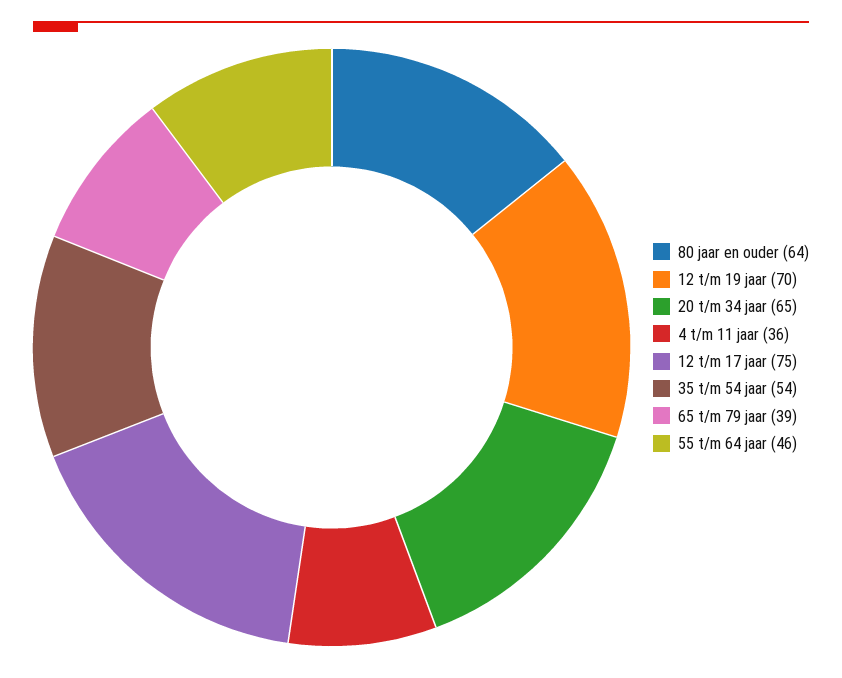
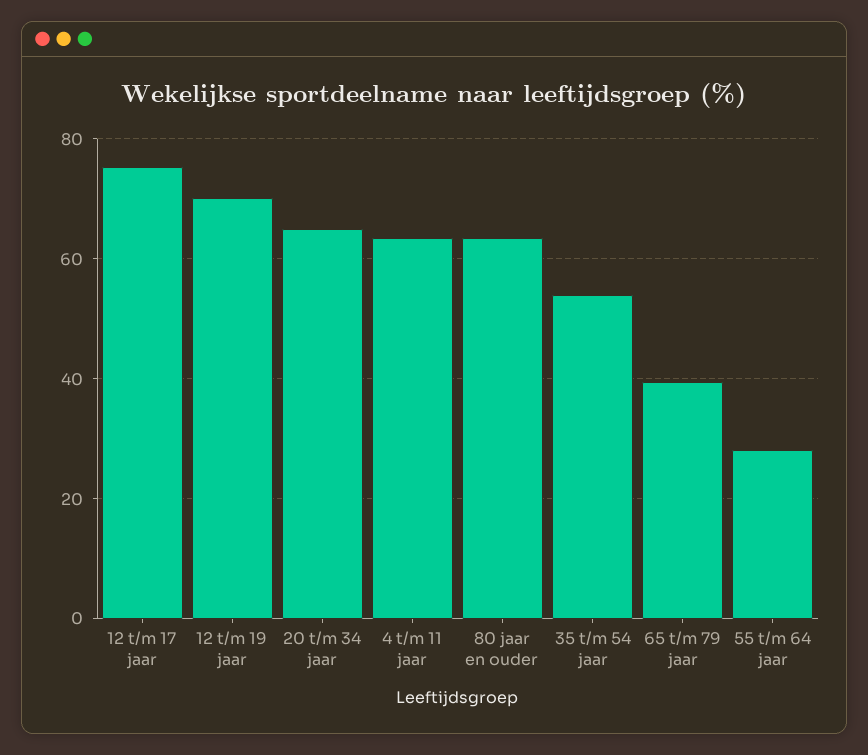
  {
    "80 jaar en ouder": 64,
    "12 t/m 19 jaar": 70,
    "20 t/m 34 jaar": 65,
-   "4 t/m 11 jaar": 36,
+   "4 t/m 11 jaar": 64,
    "12 t/m 17 jaar": 75,
    "35 t/m 54 jaar": 54,
    "65 t/m 79 jaar": 39,
-   "55 t/m 64 jaar": 46
+   "55 t/m 64 jaar": 28
  }

